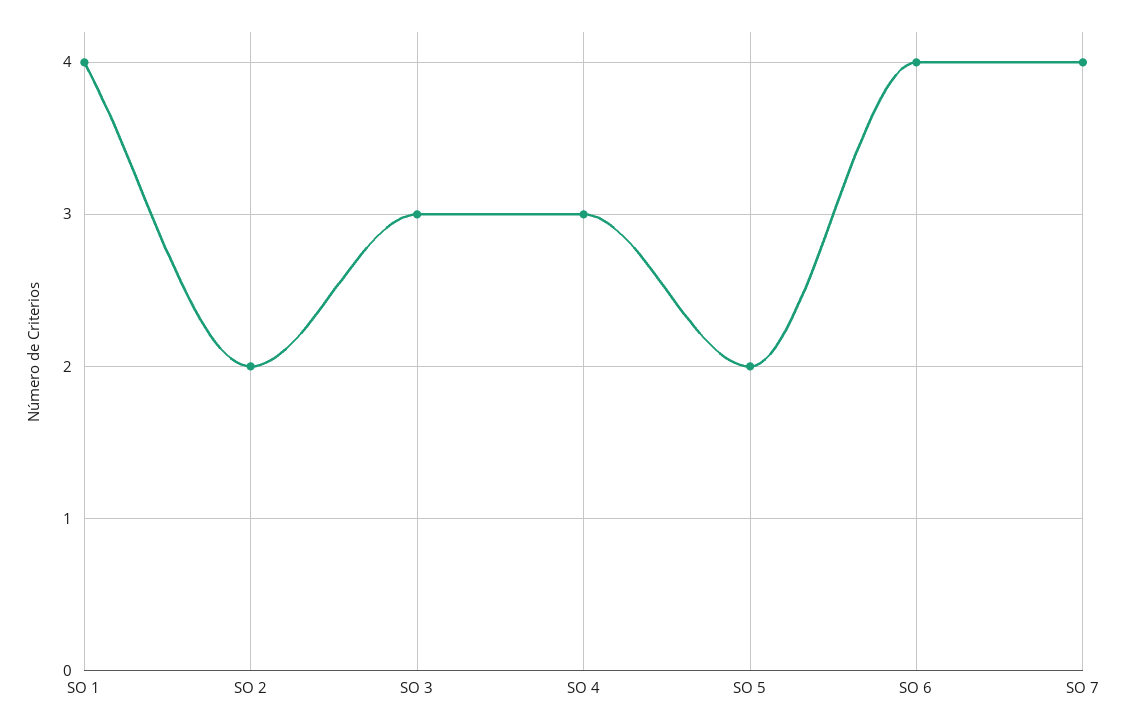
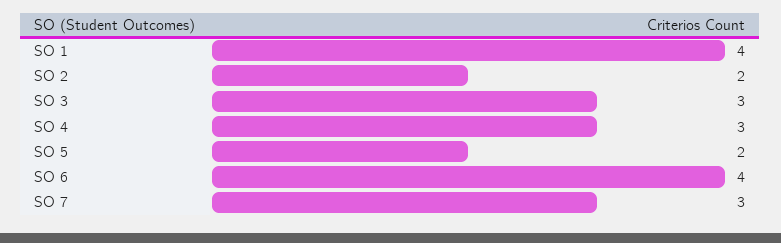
  {
    "SO 1": 4,
    "SO 2": 2,
    "SO 3": 3,
    "SO 4": 3,
    "SO 5": 2,
    "SO 6": 4,
-   "SO 7": 4
+   "SO 7": 3
  }

